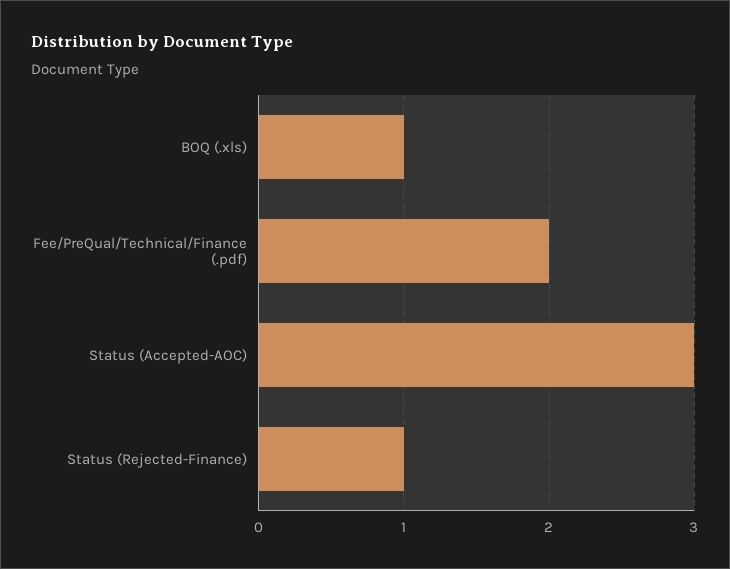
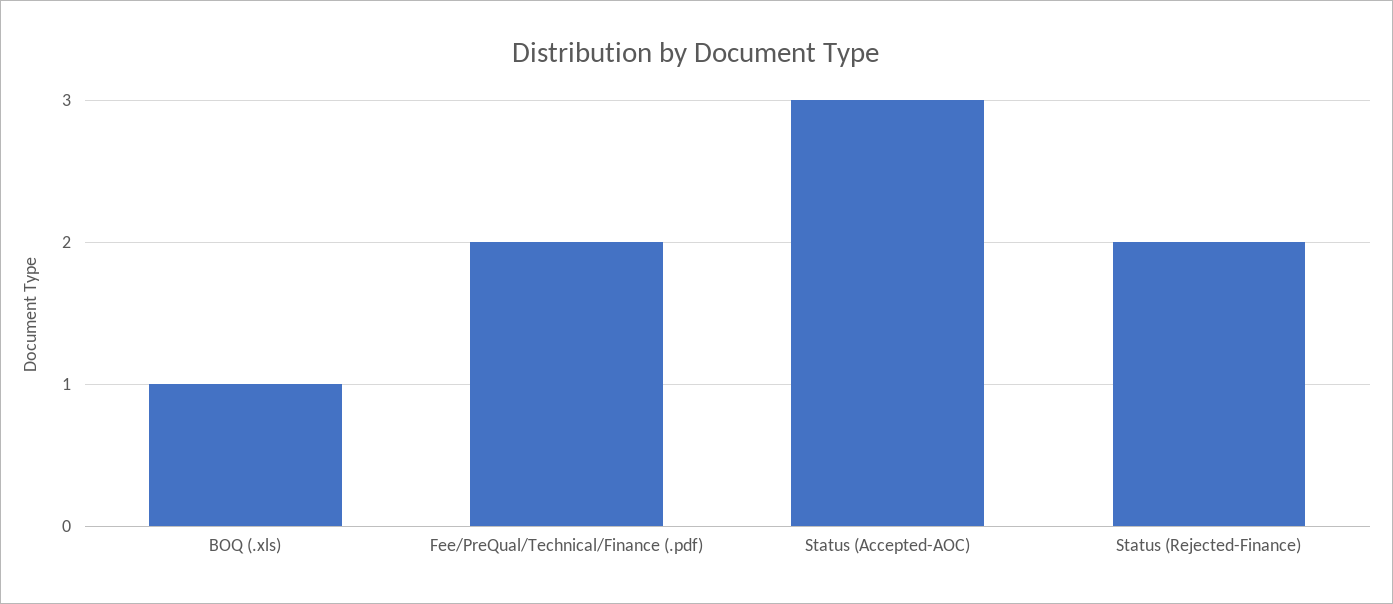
  {
    "BOQ (.xls)": 1,
    "Fee/PreQual/Technical/Finance (.pdf)": 2,
    "Status (Accepted-AOC)": 3,
-   "Status (Rejected-Finance)": 1
+   "Status (Rejected-Finance)": 2
  }

